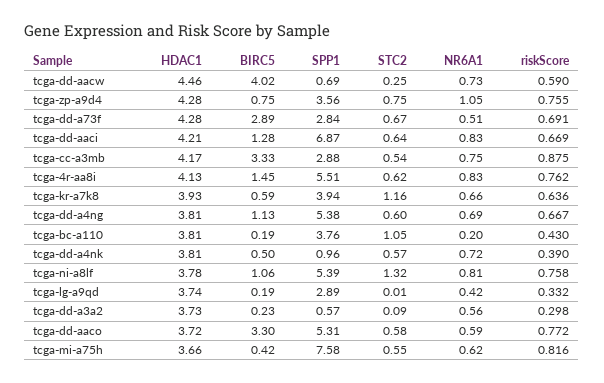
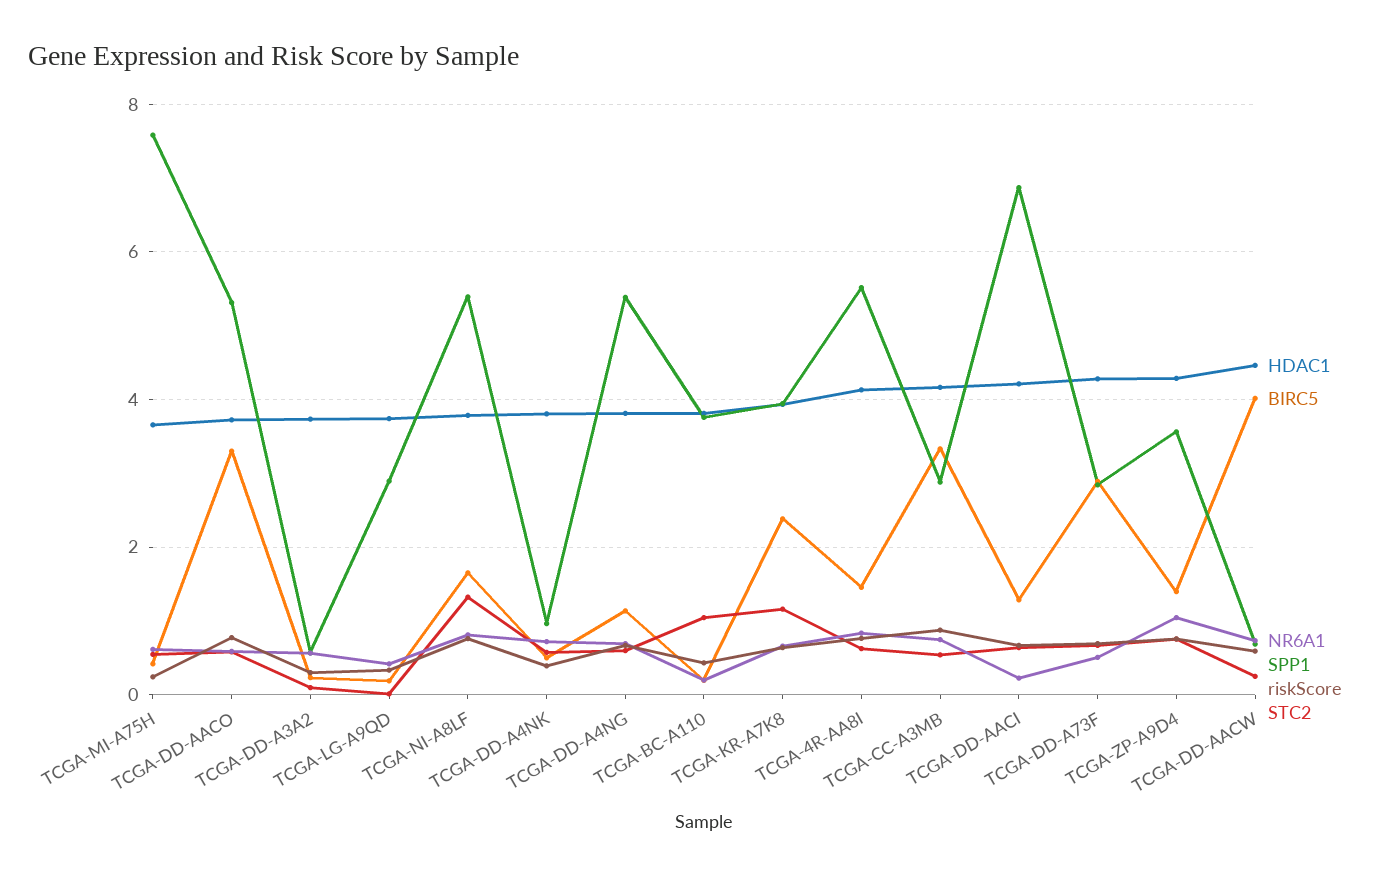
  {
    "HDAC1": {
      "tcga-dd-aacw": 4.46,
      "tcga-zp-a9d4": 4.28,
      "tcga-dd-a73f": 4.28,
      "tcga-dd-aaci": 4.21,
      "tcga-cc-a3mb": 4.17,
      "tcga-4r-aa8i": 4.13,
      "tcga-kr-a7k8": 3.93,
      "tcga-dd-a4ng": 3.81,
      "tcga-bc-a110": 3.81,
      "tcga-dd-a4nk": 3.81,
      "tcga-ni-a8lf": 3.78,
      "tcga-lg-a9qd": 3.74,
      "tcga-dd-a3a2": 3.73,
      "tcga-dd-aaco": 3.72,
      "tcga-mi-a75h": 3.66
    },
    "BIRC5": {
      "tcga-dd-aacw": 4.02,
-     "tcga-zp-a9d4": 0.75,
+     "tcga-zp-a9d4": 1.4,
      "tcga-dd-a73f": 2.89,
      "tcga-dd-aaci": 1.28,
      "tcga-cc-a3mb": 3.33,
      "tcga-4r-aa8i": 1.45,
-     "tcga-kr-a7k8": 0.59,
+     "tcga-kr-a7k8": 2.4,
      "tcga-dd-a4ng": 1.13,
      "tcga-bc-a110": 0.19,
      "tcga-dd-a4nk": 0.5,
-     "tcga-ni-a8lf": 1.06,
+     "tcga-ni-a8lf": 1.6,
      "tcga-lg-a9qd": 0.19,
      "tcga-dd-a3a2": 0.23,
      "tcga-dd-aaco": 3.3,
      "tcga-mi-a75h": 0.42
    },
    "SPP1": {
      "tcga-dd-aacw": 0.69,
      "tcga-zp-a9d4": 3.56,
      "tcga-dd-a73f": 2.84,
      "tcga-dd-aaci": 6.87,
      "tcga-cc-a3mb": 2.88,
      "tcga-4r-aa8i": 5.51,
      "tcga-kr-a7k8": 3.94,
      "tcga-dd-a4ng": 5.38,
      "tcga-bc-a110": 3.76,
      "tcga-dd-a4nk": 0.96,
      "tcga-ni-a8lf": 5.39,
      "tcga-lg-a9qd": 2.89,
      "tcga-dd-a3a2": 0.57,
      "tcga-dd-aaco": 5.31,
      "tcga-mi-a75h": 7.58
    },
    "STC2": {
      "tcga-dd-aacw": 0.25,
      "tcga-zp-a9d4": 0.75,
      "tcga-dd-a73f": 0.67,
      "tcga-dd-aaci": 0.64,
      "tcga-cc-a3mb": 0.54,
      "tcga-4r-aa8i": 0.62,
      "tcga-kr-a7k8": 1.16,
      "tcga-dd-a4ng": 0.6,
      "tcga-bc-a110": 1.05,
      "tcga-dd-a4nk": 0.57,
      "tcga-ni-a8lf": 1.32,
      "tcga-lg-a9qd": 0.01,
      "tcga-dd-a3a2": 0.09,
      "tcga-dd-aaco": 0.58,
      "tcga-mi-a75h": 0.55
    },
    "NR6A1": {
      "tcga-dd-aacw": 0.73,
      "tcga-zp-a9d4": 1.05,
      "tcga-dd-a73f": 0.51,
-     "tcga-dd-aaci": 0.83,
+     "tcga-dd-aaci": 0.2,
      "tcga-cc-a3mb": 0.75,
      "tcga-4r-aa8i": 0.83,
      "tcga-kr-a7k8": 0.66,
      "tcga-dd-a4ng": 0.69,
      "tcga-bc-a110": 0.2,
      "tcga-dd-a4nk": 0.72,
      "tcga-ni-a8lf": 0.81,
      "tcga-lg-a9qd": 0.42,
      "tcga-dd-a3a2": 0.56,
      "tcga-dd-aaco": 0.59,
      "tcga-mi-a75h": 0.62
    },
    "riskScore": {
      "tcga-dd-aacw": 0.59,
      "tcga-zp-a9d4": 0.755,
      "tcga-dd-a73f": 0.691,
      "tcga-dd-aaci": 0.669,
      "tcga-cc-a3mb": 0.875,
      "tcga-4r-aa8i": 0.762,
      "tcga-kr-a7k8": 0.636,
      "tcga-dd-a4ng": 0.667,
      "tcga-bc-a110": 0.43,
      "tcga-dd-a4nk": 0.39,
      "tcga-ni-a8lf": 0.758,
      "tcga-lg-a9qd": 0.332,
      "tcga-dd-a3a2": 0.298,
      "tcga-dd-aaco": 0.772,
-     "tcga-mi-a75h": 0.816
+     "tcga-mi-a75h": 0.2
    }
  }

